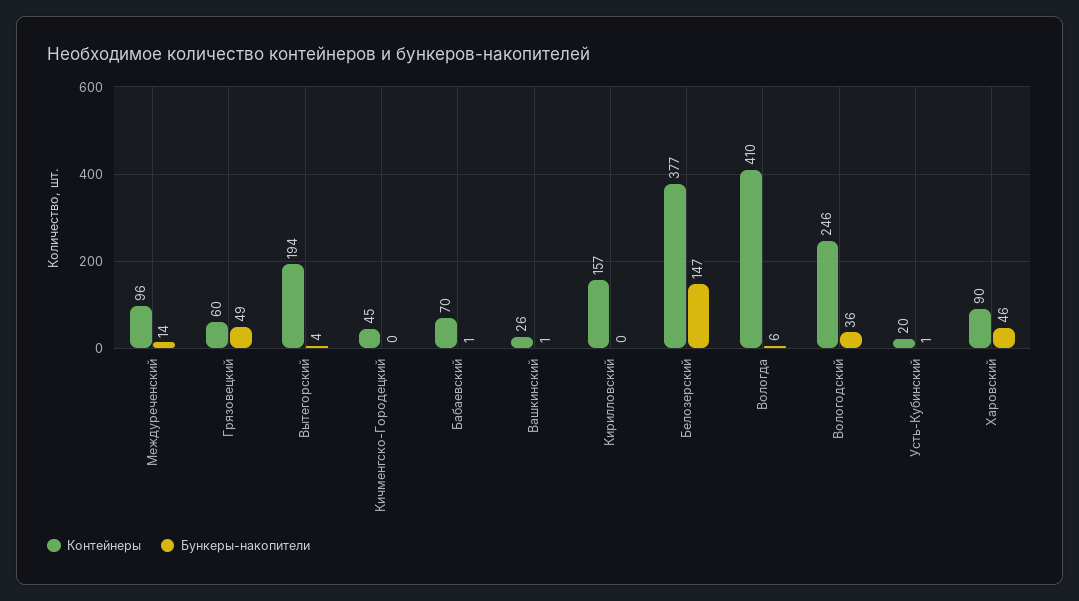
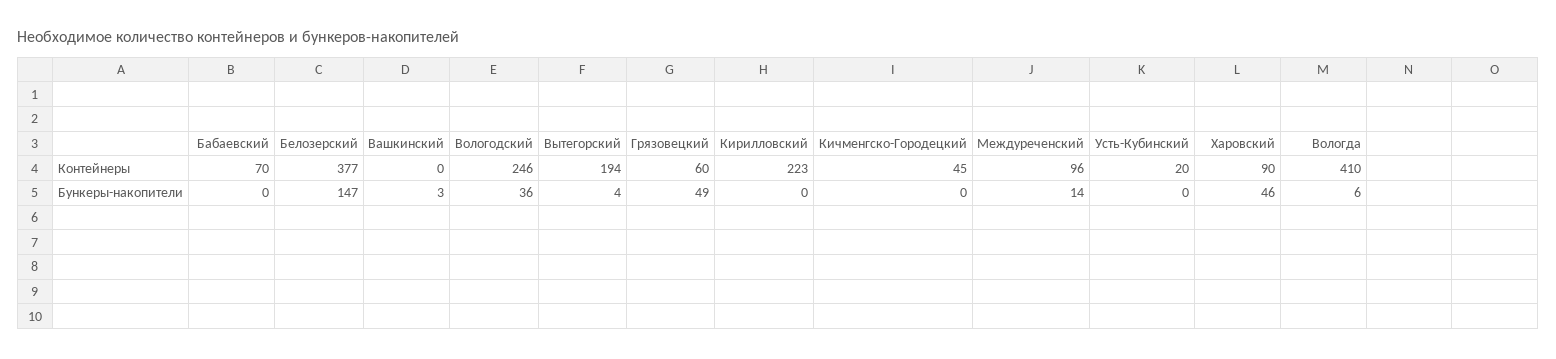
  {
    "Контейнеры": {
      "Междуреченский": 96,
      "Грязовецкий": 60,
      "Вытегорский": 194,
      "Кичменгско-Городецкий": 45,
      "Бабаевский": 70,
-     "Вашкинский": 26,
+     "Вашкинский": 0,
-     "Кирилловский": 157,
+     "Кирилловский": 223,
      "Белозерский": 377,
      "Вологда": 410,
      "Вологодский": 246,
      "Усть-Кубинский": 20,
      "Харовский": 90
    },
    "Бункеры-накопители": {
      "Междуреченский": 14,
      "Грязовецкий": 49,
      "Вытегорский": 4,
      "Кичменгско-Городецкий": 0,
-     "Бабаевский": 1,
+     "Бабаевский": 0,
-     "Вашкинский": 1,
+     "Вашкинский": 3,
      "Кирилловский": 0,
      "Белозерский": 147,
      "Вологда": 6,
      "Вологодский": 36,
-     "Усть-Кубинский": 1,
+     "Усть-Кубинский": 0,
      "Харовский": 46
    }
  }

